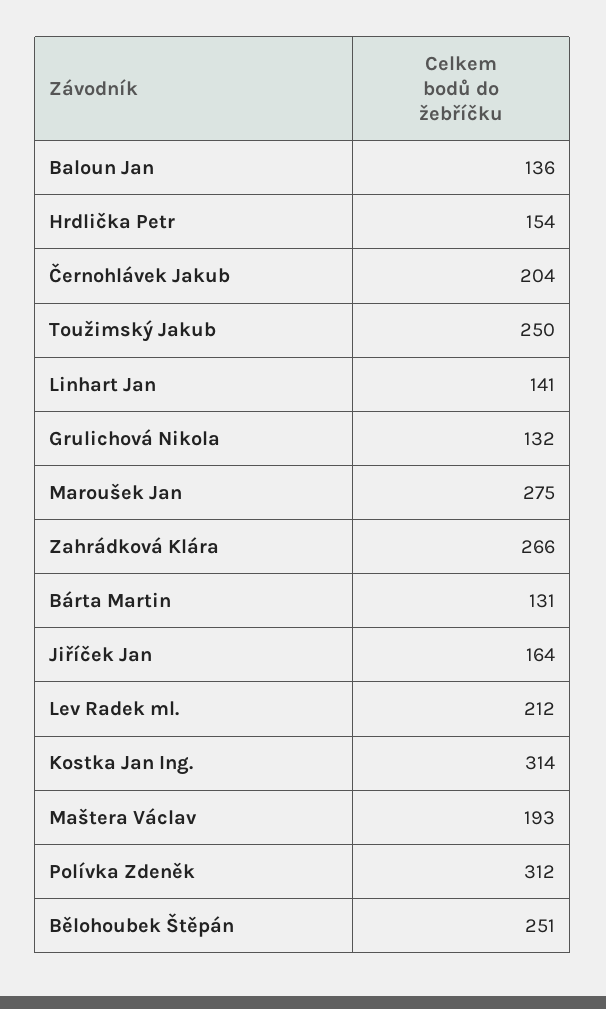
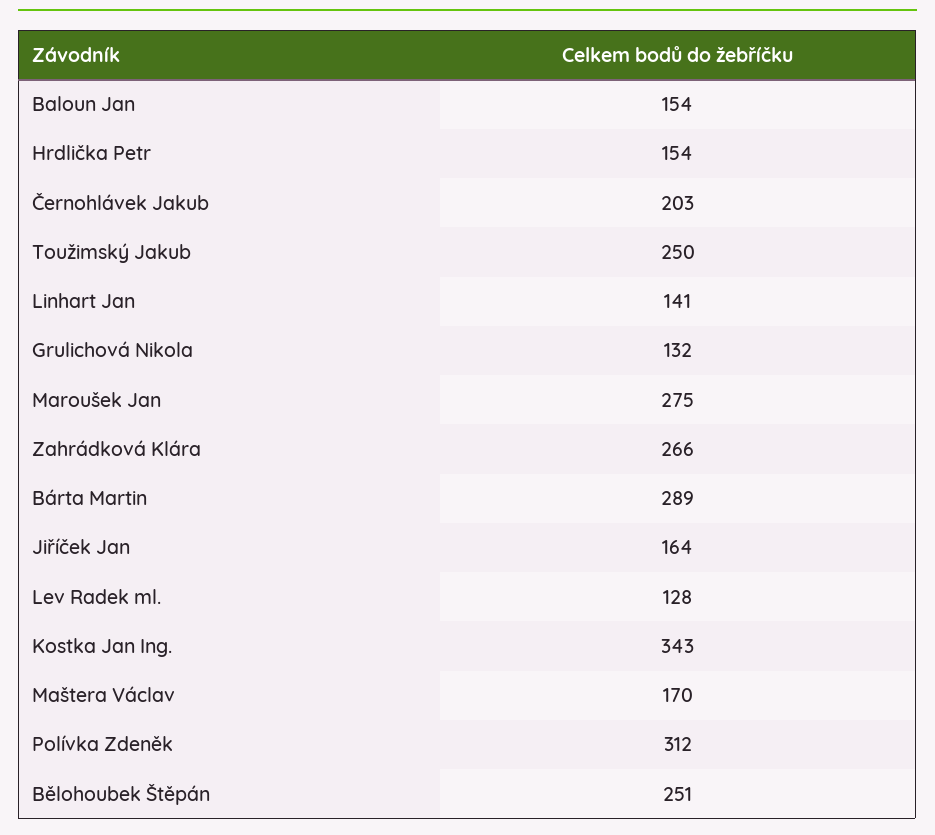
  {
-   "Baloun Jan": 136,
+   "Baloun Jan": 154,
    "Hrdlička Petr": 154,
-   "Černohlávek Jakub": 204,
+   "Černohlávek Jakub": 203,
    "Toužimský Jakub": 250,
    "Linhart Jan": 141,
    "Grulichová Nikola": 132,
    "Maroušek Jan": 275,
    "Zahrádková Klára": 266,
-   "Bárta Martin": 131,
+   "Bárta Martin": 289,
    "Jiříček Jan": 164,
-   "Lev Radek ml.": 212,
+   "Lev Radek ml.": 128,
-   "Kostka Jan Ing.": 314,
+   "Kostka Jan Ing.": 343,
-   "Maštera Václav": 193,
+   "Maštera Václav": 170,
    "Polívka Zdeněk": 312,
    "Bělohoubek Štěpán": 251
  }

